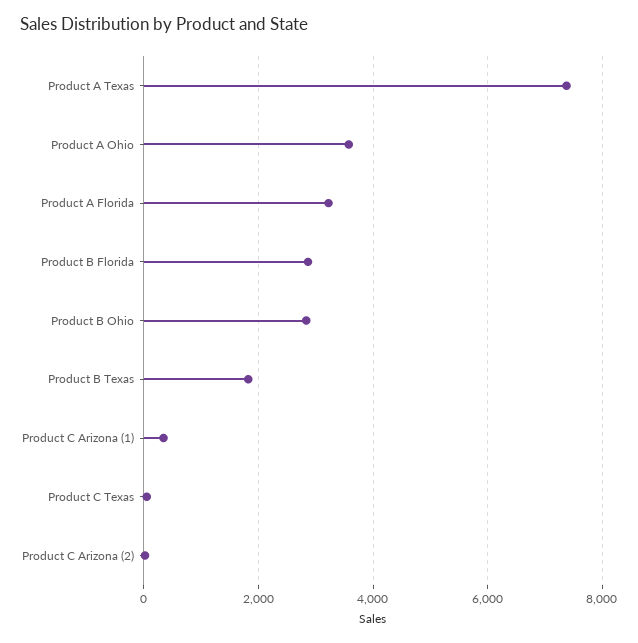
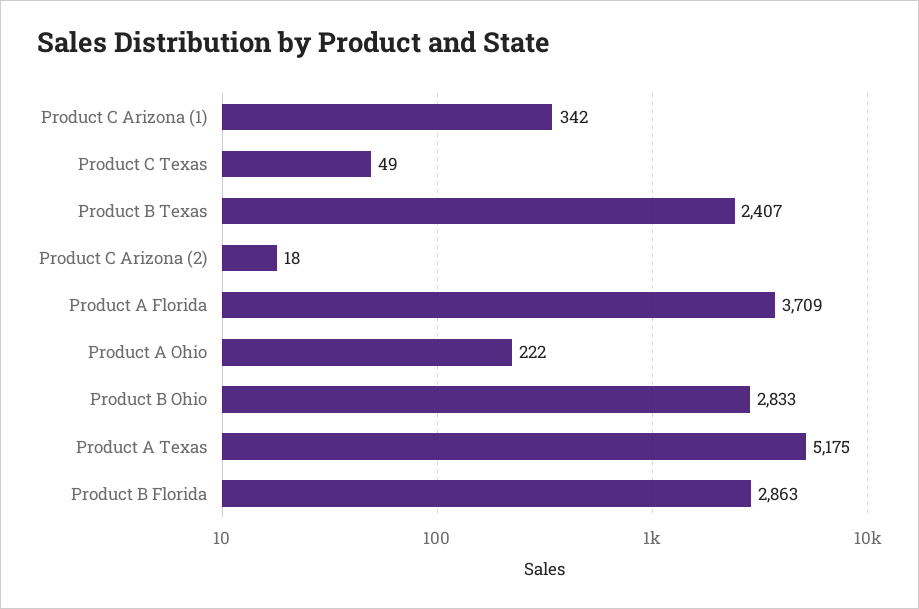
  {
-   "Product A Texas": 7400,
+   "Product A Texas": 5175,
-   "Product A Ohio": 3600,
+   "Product A Ohio": 222,
-   "Product A Florida": 3200,
+   "Product A Florida": 3709,
    "Product B Florida": 2863,
    "Product B Ohio": 2833,
-   "Product B Texas": 1800,
+   "Product B Texas": 2407,
    "Product C Arizona (1)": 342,
    "Product C Texas": 49,
    "Product C Arizona (2)": 18
  }

